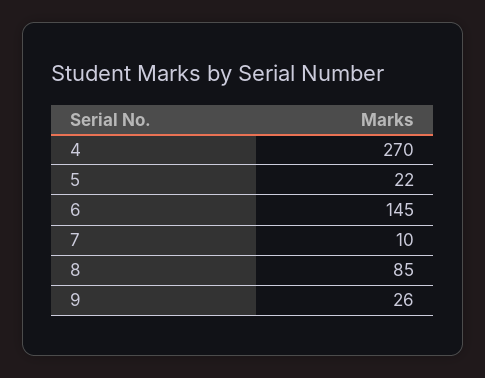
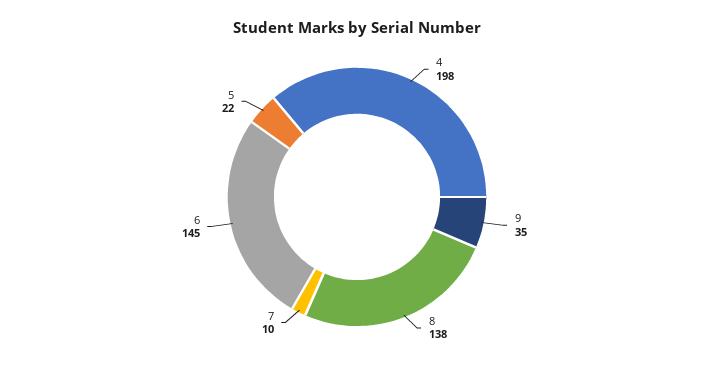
  {
-   "4": 270,
+   "4": 198,
    "5": 22,
    "6": 145,
    "7": 10,
-   "8": 85,
+   "8": 138,
-   "9": 26
+   "9": 35
  }

